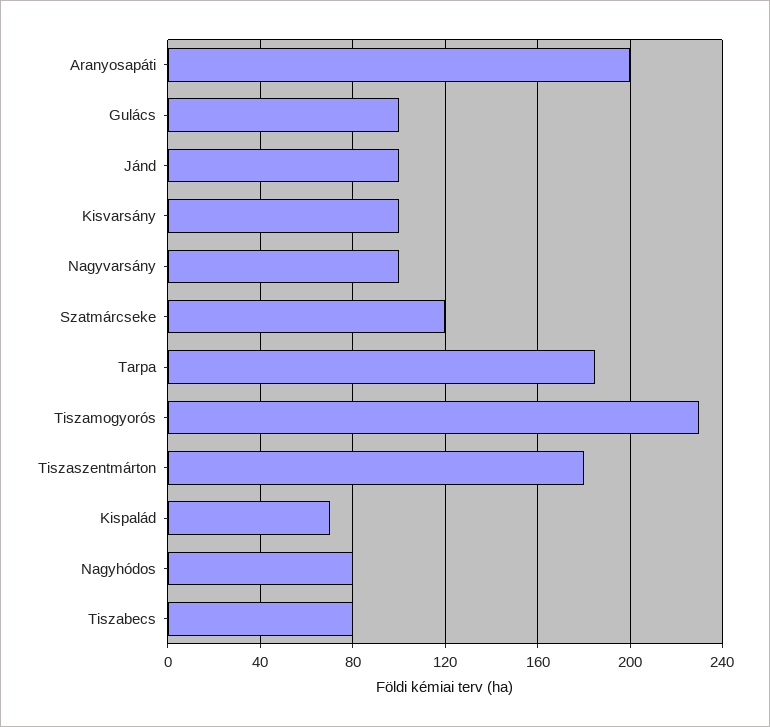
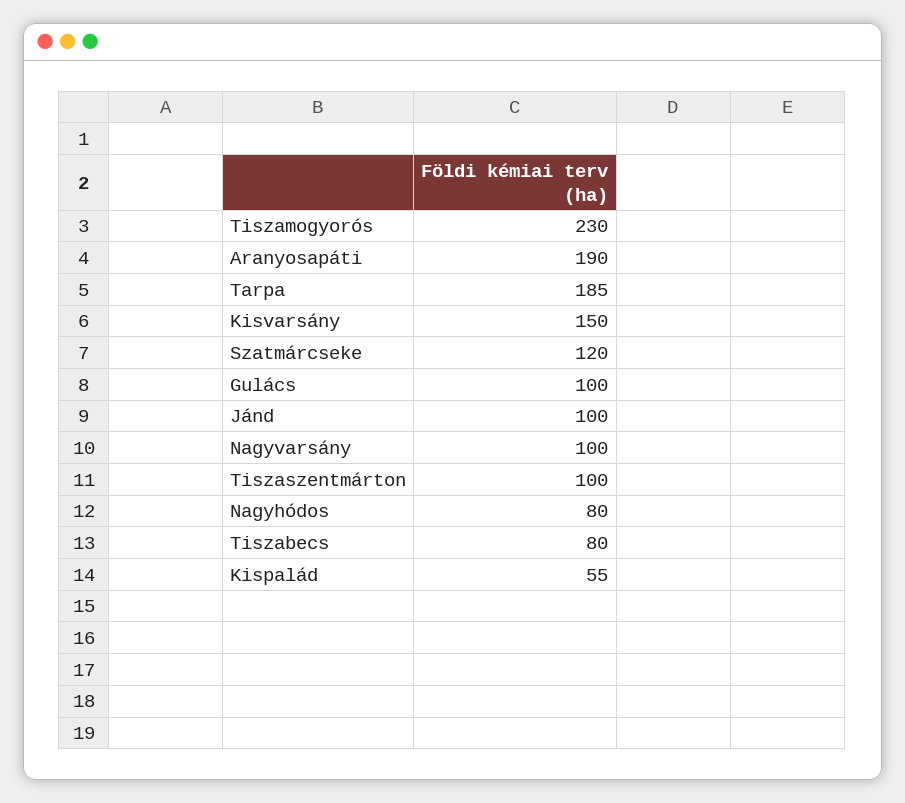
  {
-   "Aranyosapáti": 200,
+   "Aranyosapáti": 190,
    "Gulács": 100,
    "Jánd": 100,
-   "Kisvarsány": 100,
+   "Kisvarsány": 150,
    "Nagyvarsány": 100,
    "Szatmárcseke": 120,
    "Tarpa": 185,
    "Tiszamogyorós": 230,
-   "Tiszaszentmárton": 180,
+   "Tiszaszentmárton": 100,
-   "Kispalád": 70,
+   "Kispalád": 55,
    "Nagyhódos": 80,
    "Tiszabecs": 80
  }

